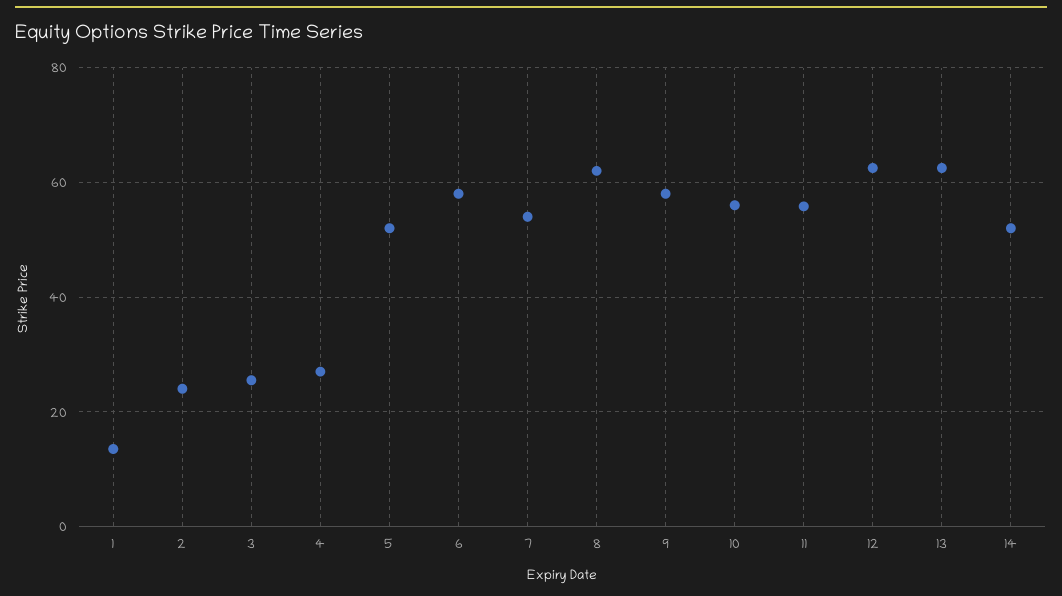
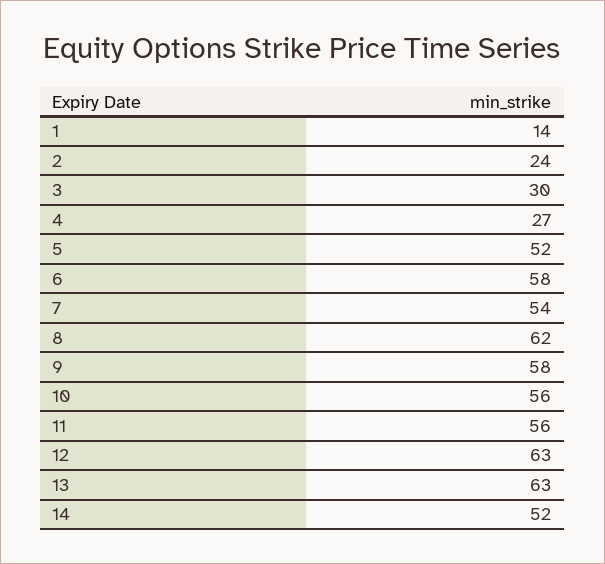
  {
    "1": 14,
    "2": 24,
-   "3": 26,
+   "3": 30,
    "4": 27,
    "5": 52,
    "6": 58,
    "7": 54,
    "8": 62,
    "9": 58,
    "10": 56,
    "11": 56,
    "12": 63,
    "13": 63,
    "14": 52
  }

